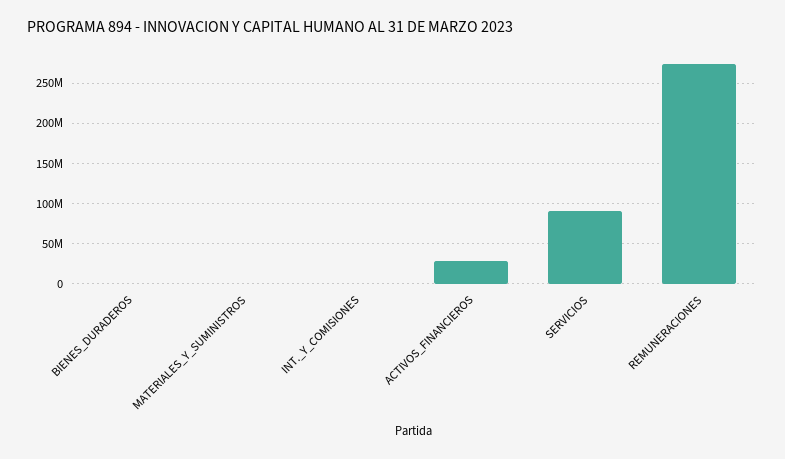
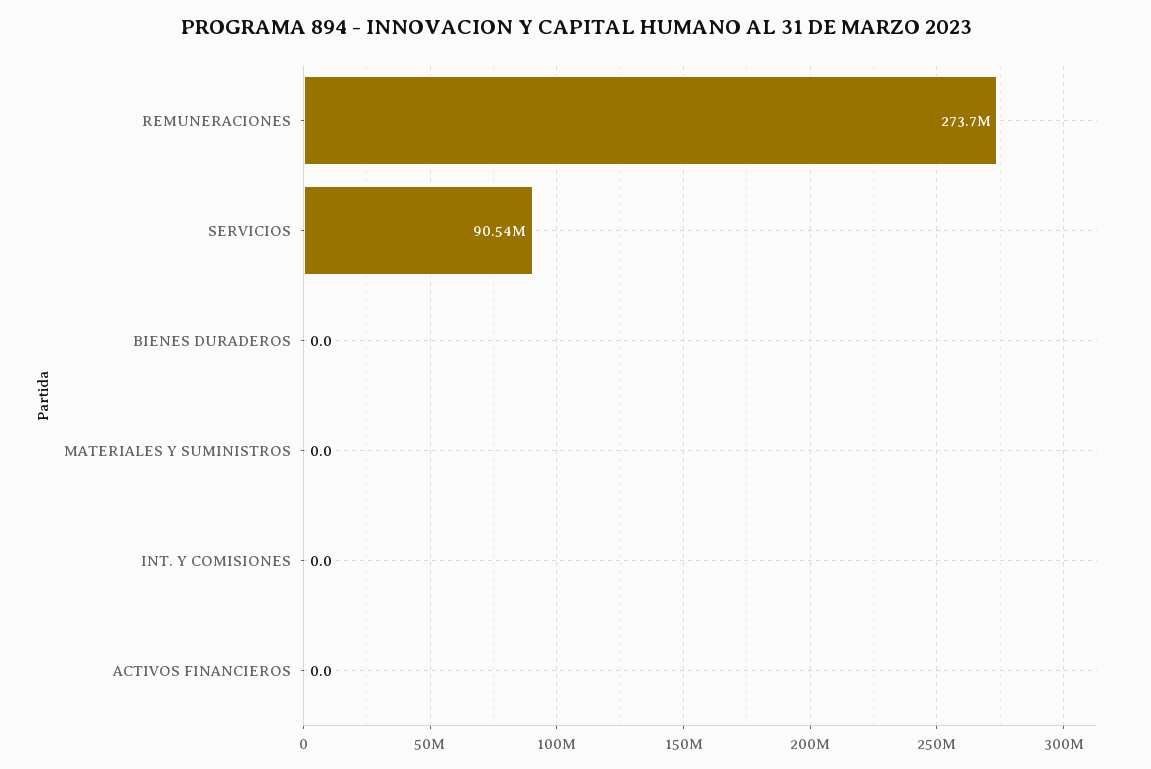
  {
    "BIENES_DURADEROS": 0,
    "MATERIALES_Y_SUMINISTROS": 0,
    "INT._Y_COMISIONES": 0,
-   "ACTIVOS_FINANCIEROS": 30000000,
+   "ACTIVOS_FINANCIEROS": 0,
    "SERVICIOS": 90540000,
    "REMUNERACIONES": 273700000
  }

